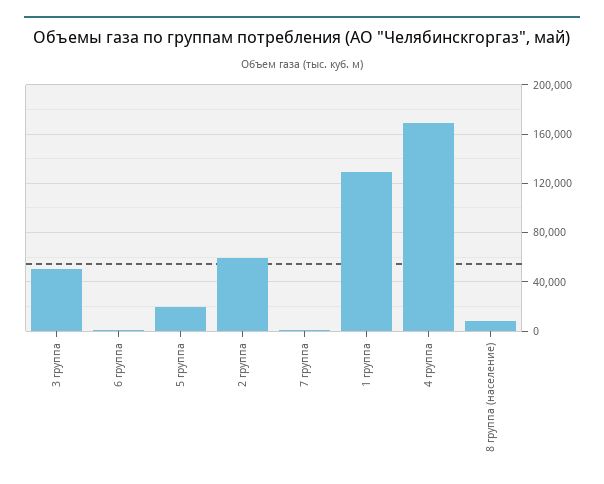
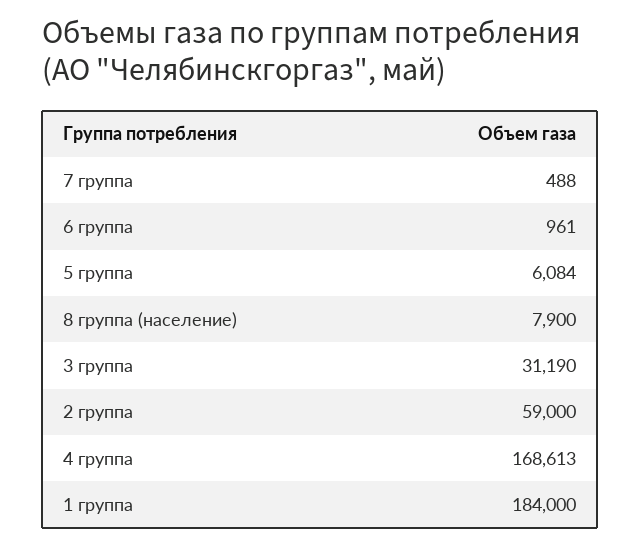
  {
-   "3 группа": 50000,
+   "3 группа": 31190,
    "6 группа": 961,
-   "5 группа": 20000,
+   "5 группа": 6084,
    "2 группа": 59000,
    "7 группа": 488,
-   "1 группа": 130000,
+   "1 группа": 184000,
    "4 группа": 168613,
    "8 группа (население)": 7900
  }

